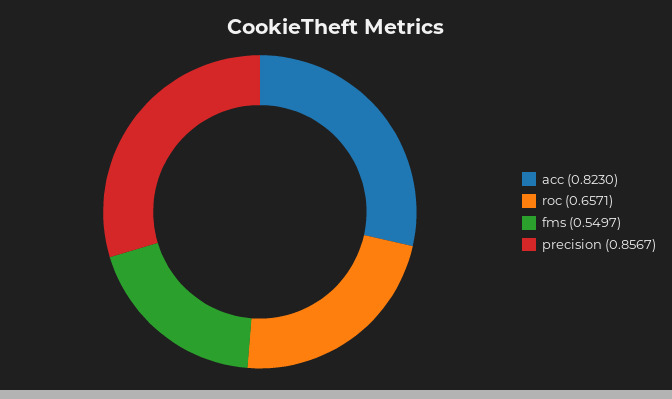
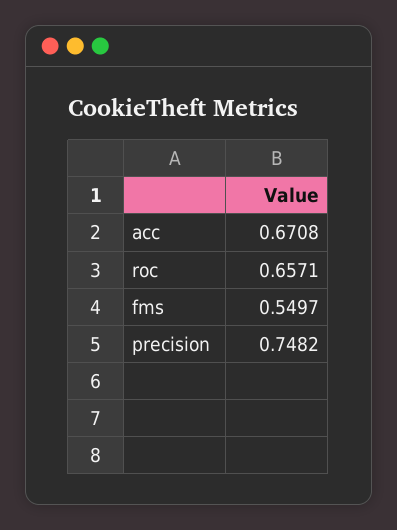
  {
-   "acc": 0.823,
+   "acc": 0.6708,
    "roc": 0.6571,
    "fms": 0.5497,
-   "precision": 0.8567
+   "precision": 0.7482
  }

